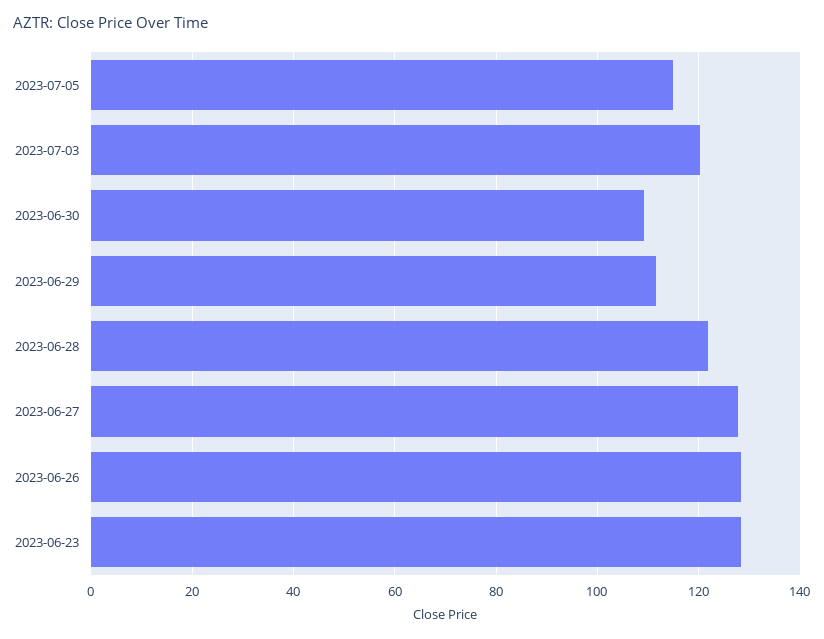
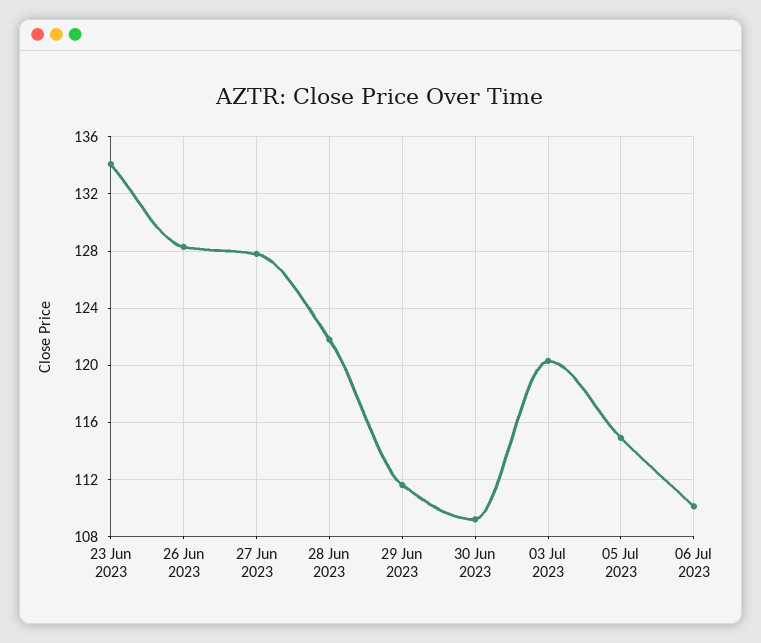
  {
    "2023-07-05": 115,
    "2023-07-03": 120.5,
    "2023-06-30": 109,
    "2023-06-29": 111.5,
    "2023-06-28": 122,
    "2023-06-27": 128,
    "2023-06-26": 128.5,
-   "2023-06-23": 128
+   "2023-06-23": 134,
+   "06 Jul 2023": 110
  }

